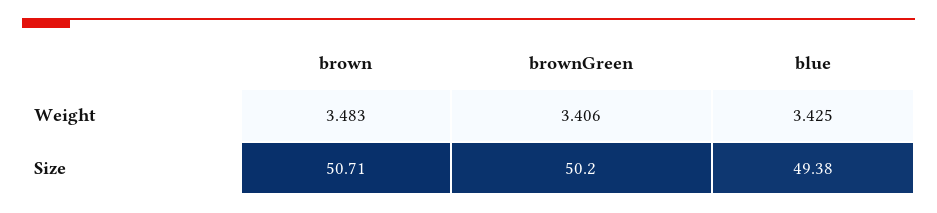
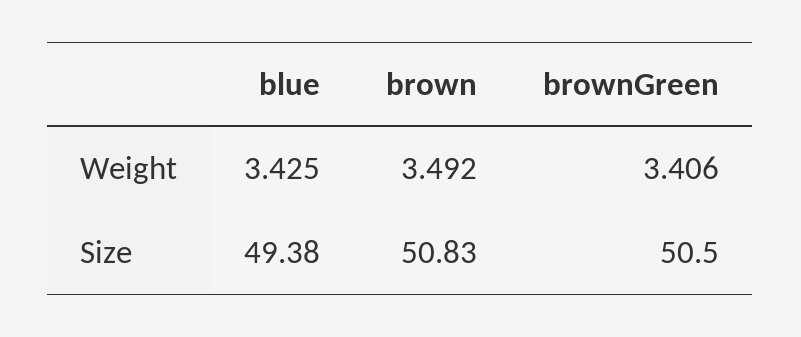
  {
    "brown": {
-     "Weight": 3.483,
+     "Weight": 3.492,
-     "Size": 50.71
+     "Size": 50.83
    },
    "brownGreen": {
      "Weight": 3.406,
-     "Size": 50.2
+     "Size": 50.5
    },
    "blue": {
      "Weight": 3.425,
      "Size": 49.38
    }
  }

